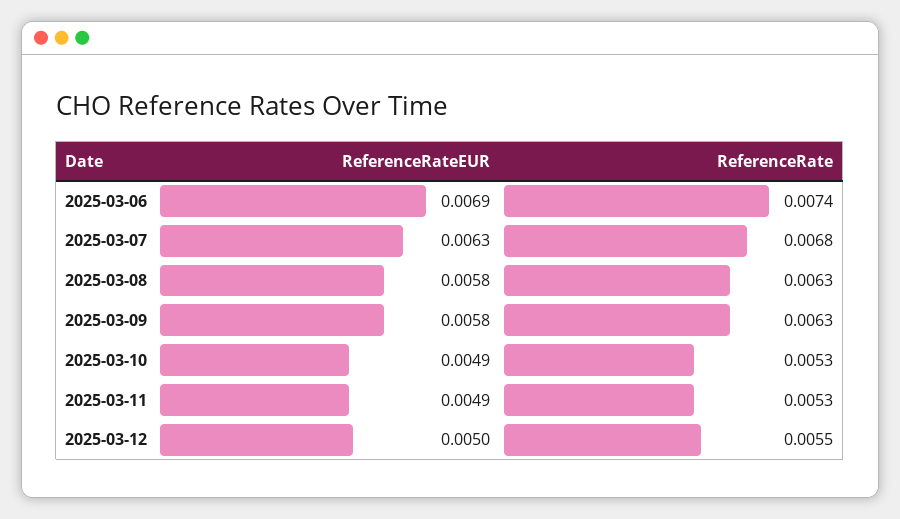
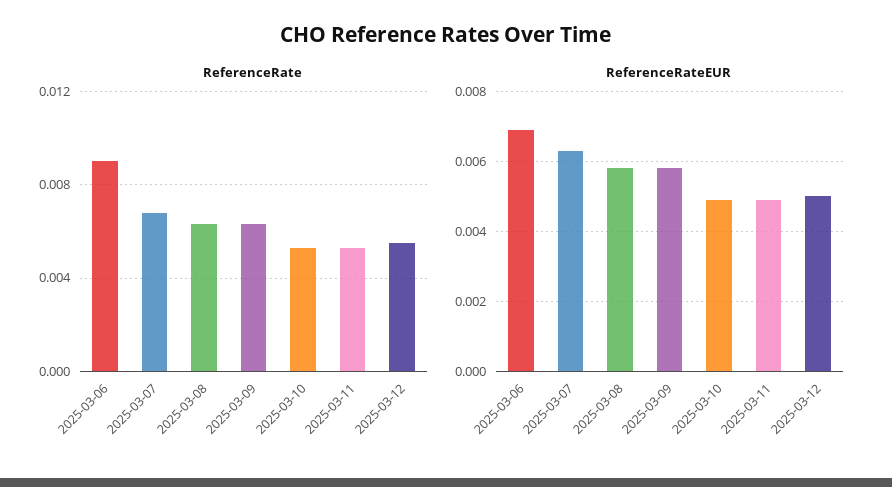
  {
    "ReferenceRateEUR": {
      "2025-03-06": 0.0069,
      "2025-03-07": 0.0063,
      "2025-03-08": 0.0058,
      "2025-03-09": 0.0058,
      "2025-03-10": 0.0049,
      "2025-03-11": 0.0049,
      "2025-03-12": 0.005
    },
    "ReferenceRate": {
-     "2025-03-06": 0.0074,
+     "2025-03-06": 0.009,
      "2025-03-07": 0.0068,
      "2025-03-08": 0.0063,
      "2025-03-09": 0.0063,
      "2025-03-10": 0.0053,
      "2025-03-11": 0.0053,
      "2025-03-12": 0.0055
    }
  }

